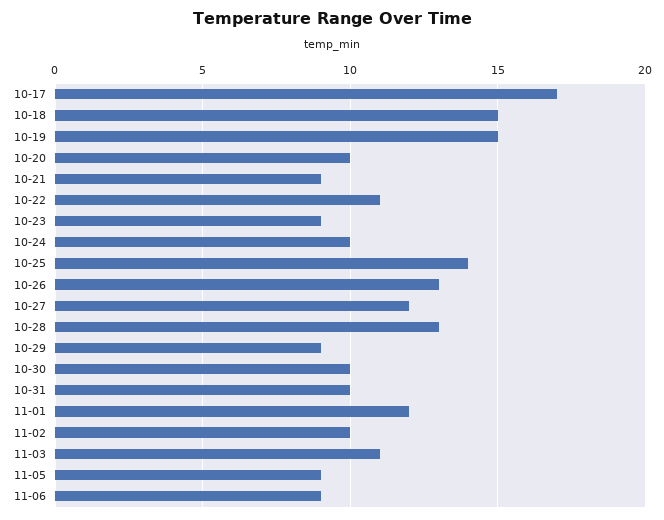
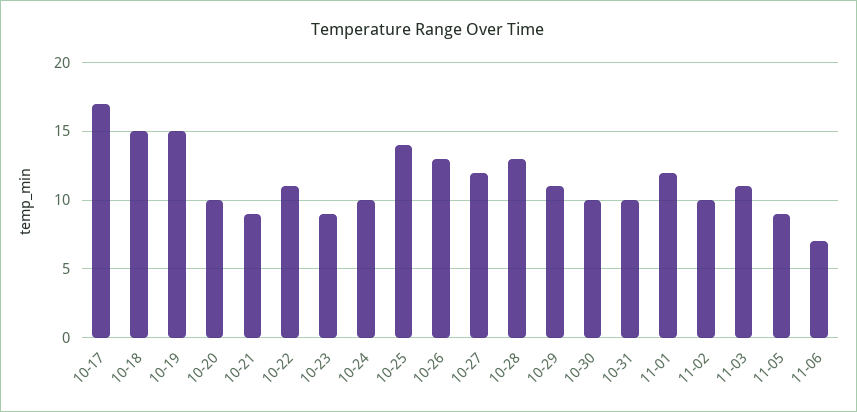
  {
    "10-17": 17,
    "10-18": 15,
    "10-19": 15,
    "10-20": 10,
    "10-21": 9,
    "10-22": 11,
    "10-23": 9,
    "10-24": 10,
    "10-25": 14,
    "10-26": 13,
    "10-27": 12,
    "10-28": 13,
-   "10-29": 9,
+   "10-29": 11,
    "10-30": 10,
    "10-31": 10,
    "11-01": 12,
    "11-02": 10,
    "11-03": 11,
    "11-05": 9,
-   "11-06": 9
+   "11-06": 7
  }

